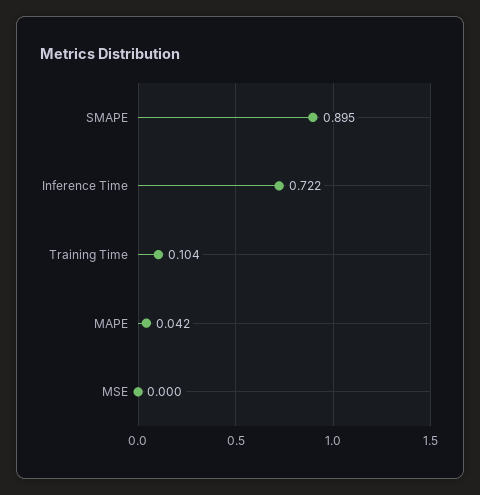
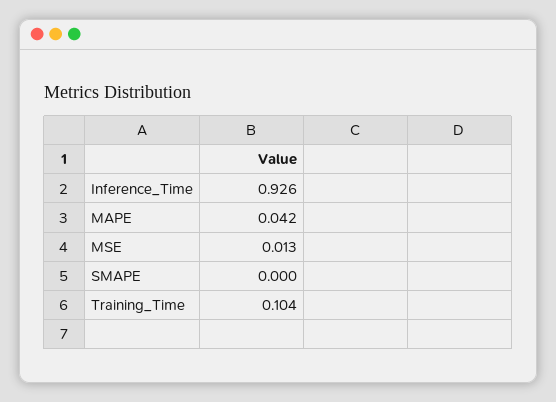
  {
-   "SMAPE": 0.895,
+   "SMAPE": 0,
-   "Inference Time": 0.722,
+   "Inference Time": 0.926,
    "Training Time": 0.104,
    "MAPE": 0.042,
-   "MSE": 0
+   "MSE": 0.013
  }

